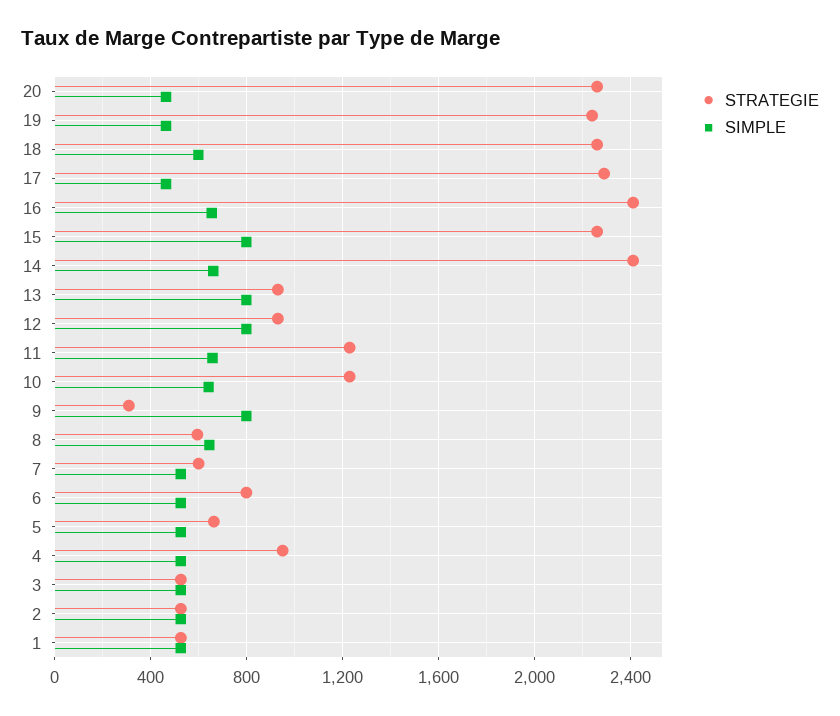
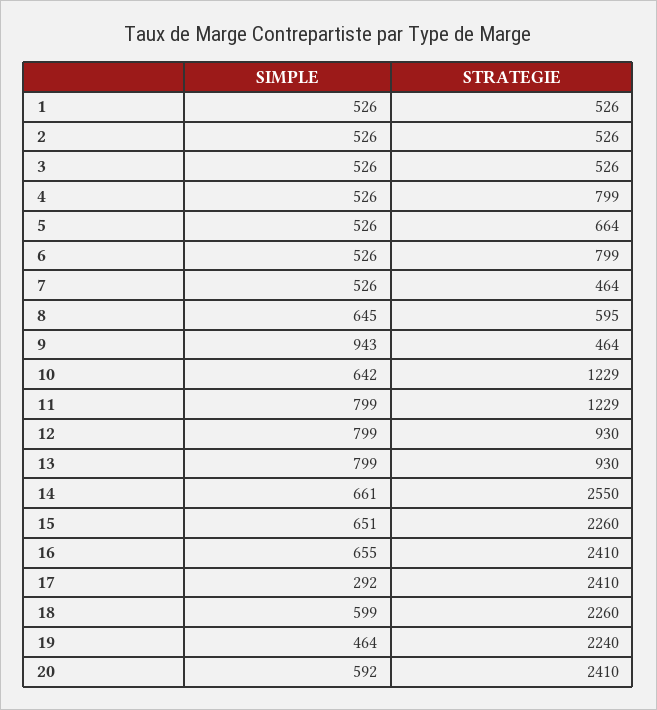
  {
    "STRATEGIE": {
-     "20": 2250,
+     "20": 2410,
      "19": 2240,
      "18": 2260,
-     "17": 2300,
+     "17": 2410,
      "16": 2410,
      "15": 2260,
-     "14": 2400,
+     "14": 2550,
      "13": 930,
      "12": 930,
      "11": 1229,
      "10": 1229,
-     "9": 300,
+     "9": 464,
      "8": 595,
-     "7": 600,
+     "7": 464,
      "6": 799,
      "5": 664,
-     "4": 950,
+     "4": 799,
      "3": 526,
      "2": 526,
      "1": 526
    },
    "SIMPLE": {
-     "20": 450,
+     "20": 592,
      "19": 464,
      "18": 599,
-     "17": 450,
+     "17": 292,
      "16": 655,
-     "15": 800,
+     "15": 651,
      "14": 661,
      "13": 799,
      "12": 799,
-     "11": 650,
+     "11": 799,
      "10": 642,
-     "9": 800,
+     "9": 943,
      "8": 645,
      "7": 526,
      "6": 526,
      "5": 526,
      "4": 526,
      "3": 526,
      "2": 526,
      "1": 526
    }
  }

